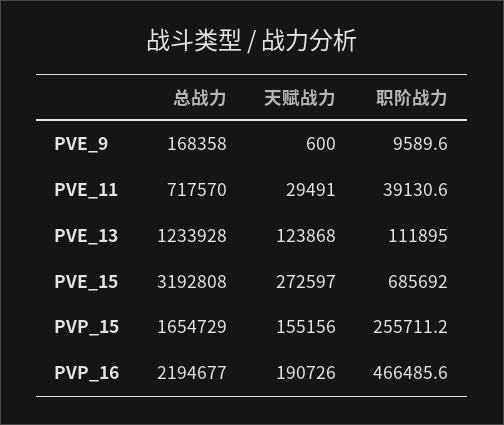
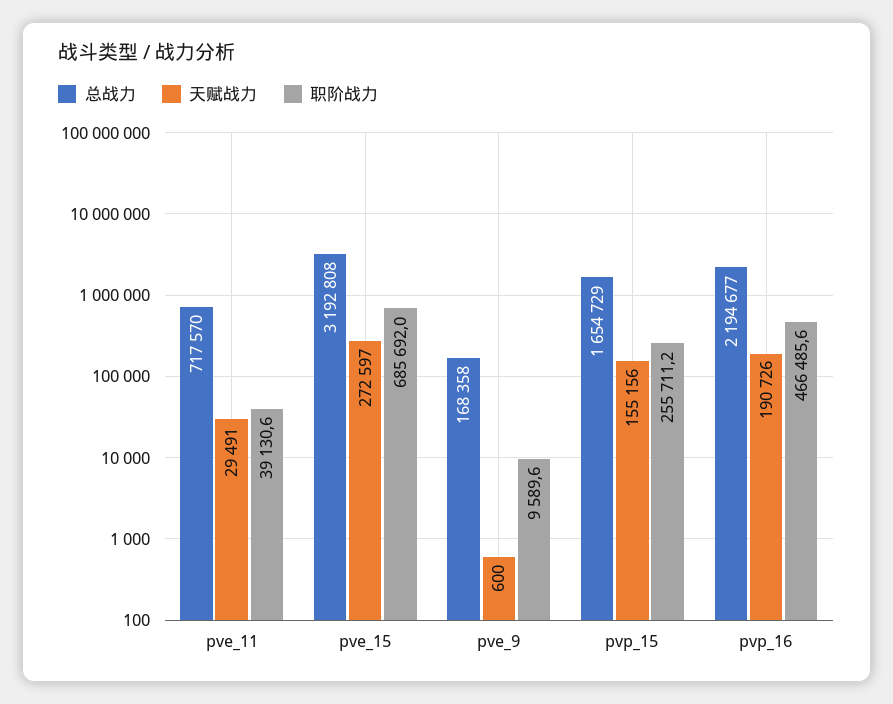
  {
    "总战力": {
      "PVE_9": 168358,
      "PVE_11": 717570,
-     "PVE_13": 1233928,
      "PVE_15": 3192808,
      "PVP_15": 1654729,
      "PVP_16": 2194677
    },
    "天赋战力": {
      "PVE_9": 600,
      "PVE_11": 29491,
-     "PVE_13": 123868,
      "PVE_15": 272597,
      "PVP_15": 155156,
      "PVP_16": 190726
    },
    "职阶战力": {
      "PVE_9": 9589.6,
      "PVE_11": 39130.6,
-     "PVE_13": 111895,
      "PVE_15": 685692,
      "PVP_15": 255711.2,
      "PVP_16": 466485.6
    }
  }

